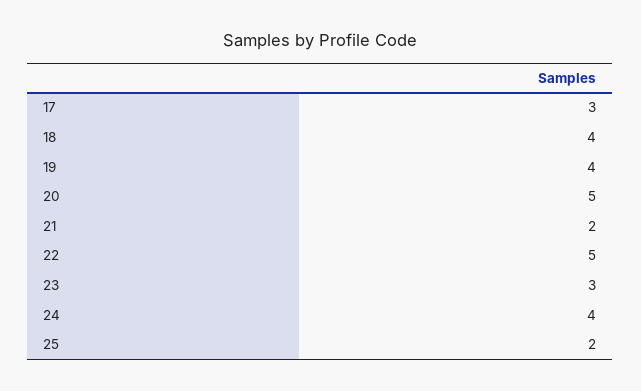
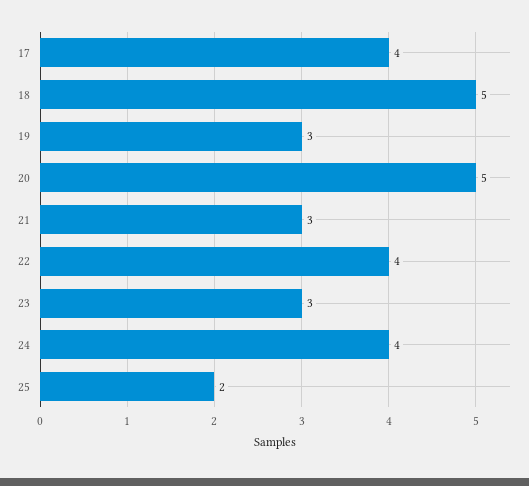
  {
-   "17": 3,
+   "17": 4,
-   "18": 4,
+   "18": 5,
-   "19": 4,
+   "19": 3,
    "20": 5,
-   "21": 2,
+   "21": 3,
-   "22": 5,
+   "22": 4,
    "23": 3,
    "24": 4,
    "25": 2
  }

